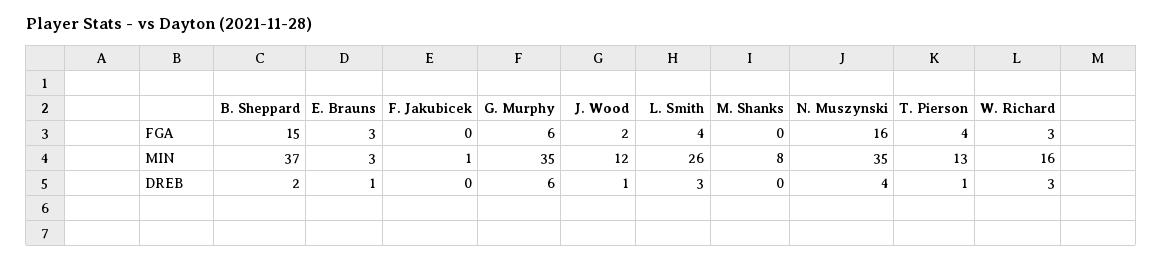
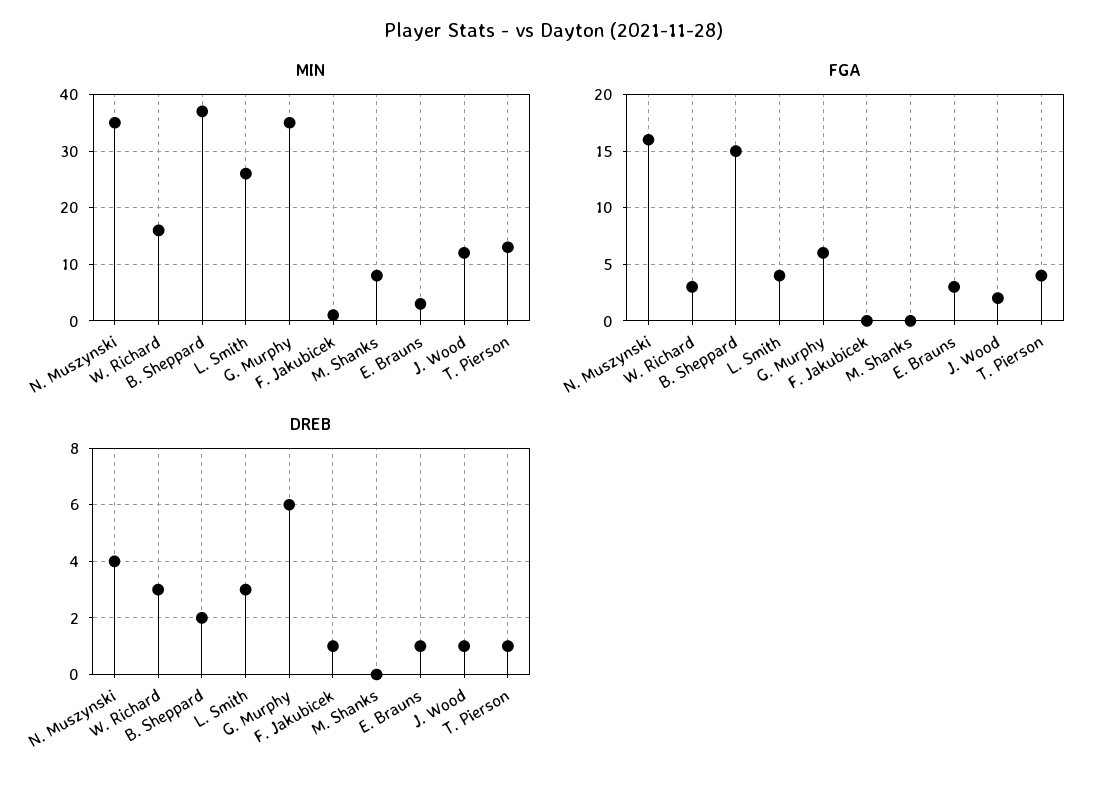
  {
    "FGA": {
      "B. Sheppard": 15,
      "E. Brauns": 3,
      "F. Jakubicek": 0,
      "G. Murphy": 6,
      "J. Wood": 2,
      "L. Smith": 4,
      "M. Shanks": 0,
      "N. Muszynski": 16,
      "T. Pierson": 4,
      "W. Richard": 3
    },
    "MIN": {
      "B. Sheppard": 37,
      "E. Brauns": 3,
      "F. Jakubicek": 1,
      "G. Murphy": 35,
      "J. Wood": 12,
      "L. Smith": 26,
      "M. Shanks": 8,
      "N. Muszynski": 35,
      "T. Pierson": 13,
      "W. Richard": 16
    },
    "DREB": {
      "B. Sheppard": 2,
      "E. Brauns": 1,
-     "F. Jakubicek": 0,
+     "F. Jakubicek": 1,
      "G. Murphy": 6,
      "J. Wood": 1,
      "L. Smith": 3,
      "M. Shanks": 0,
      "N. Muszynski": 4,
      "T. Pierson": 1,
      "W. Richard": 3
    }
  }

